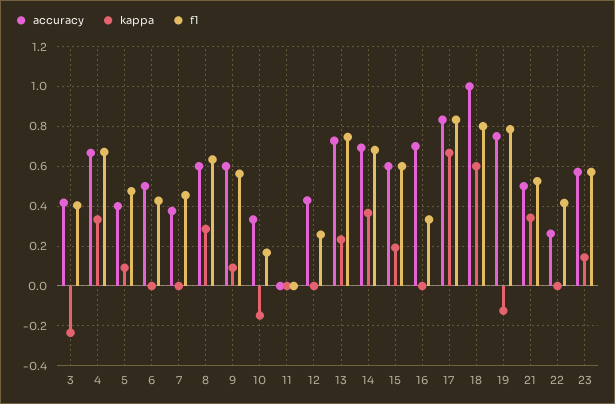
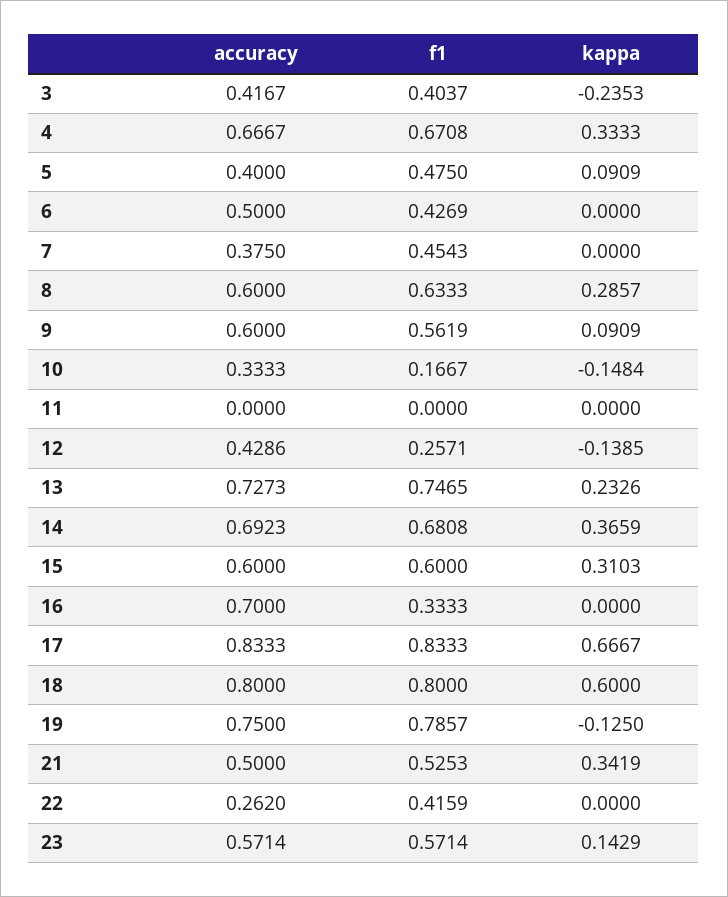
  {
    "accuracy": {
      "3": 0.4167,
      "4": 0.6667,
      "5": 0.4,
      "6": 0.5,
      "7": 0.375,
      "8": 0.6,
      "9": 0.6,
      "10": 0.3333,
      "11": 0,
      "12": 0.4286,
      "13": 0.7273,
      "14": 0.6923,
      "15": 0.6,
      "16": 0.7,
      "17": 0.8333,
-     "18": 1,
+     "18": 0.8,
      "19": 0.75,
      "21": 0.5,
      "22": 0.262,
      "23": 0.5714
    },
    "kappa": {
      "3": -0.2353,
      "4": 0.3333,
      "5": 0.0909,
      "6": 0,
      "7": 0,
      "8": 0.2857,
      "9": 0.0909,
      "10": -0.1484,
      "11": 0,
-     "12": 0,
+     "12": -0.1385,
      "13": 0.2326,
      "14": 0.3659,
-     "15": 0.2,
+     "15": 0.3103,
      "16": 0,
      "17": 0.6667,
      "18": 0.6,
      "19": -0.125,
      "21": 0.3419,
      "22": 0,
      "23": 0.1429
    },
    "f1": {
      "3": 0.4037,
      "4": 0.6708,
      "5": 0.475,
      "6": 0.4269,
      "7": 0.4543,
      "8": 0.6333,
      "9": 0.5619,
      "10": 0.1667,
      "11": 0,
      "12": 0.2571,
      "13": 0.7465,
      "14": 0.6808,
      "15": 0.6,
      "16": 0.3333,
      "17": 0.8333,
      "18": 0.8,
      "19": 0.7857,
      "21": 0.5253,
      "22": 0.4159,
      "23": 0.5714
    }
  }

